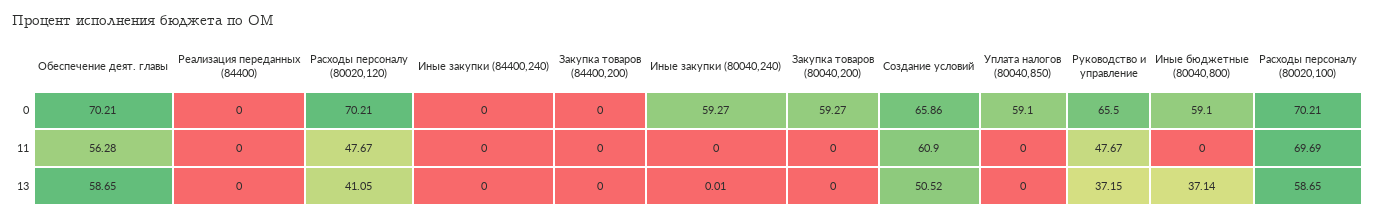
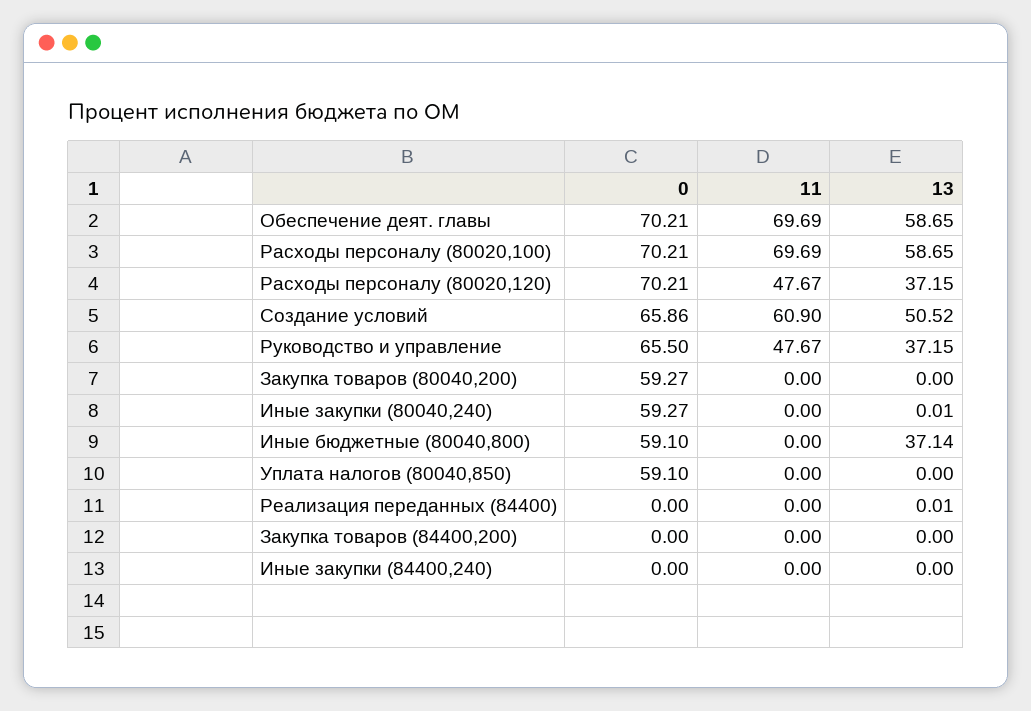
  {
    "Обеспечение деят. главы": {
      "0": 70.21,
-     "11": 56.28,
+     "11": 69.69,
      "13": 58.65
    },
    "Реализация переданных (84400)": {
      "0": 0,
      "11": 0,
-     "13": 0
+     "13": 0.01
    },
    "Расходы персоналу (80020,120)": {
      "0": 70.21,
      "11": 47.67,
-     "13": 41.05
+     "13": 37.15
    },
    "Иные закупки (84400,240)": {
      "0": 0,
      "11": 0,
      "13": 0
    },
    "Закупка товаров (84400,200)": {
      "0": 0,
      "11": 0,
      "13": 0
    },
    "Иные закупки (80040,240)": {
      "0": 59.27,
      "11": 0,
      "13": 0.01
    },
    "Закупка товаров (80040,200)": {
      "0": 59.27,
      "11": 0,
      "13": 0
    },
    "Создание условий": {
      "0": 65.86,
      "11": 60.9,
      "13": 50.52
    },
    "Уплата налогов (80040,850)": {
      "0": 59.1,
      "11": 0,
      "13": 0
    },
    "Руководство и управление": {
      "0": 65.5,
      "11": 47.67,
      "13": 37.15
    },
    "Иные бюджетные (80040,800)": {
      "0": 59.1,
      "11": 0,
      "13": 37.14
    },
    "Расходы персоналу (80020,100)": {
      "0": 70.21,
      "11": 69.69,
      "13": 58.65
    }
  }

